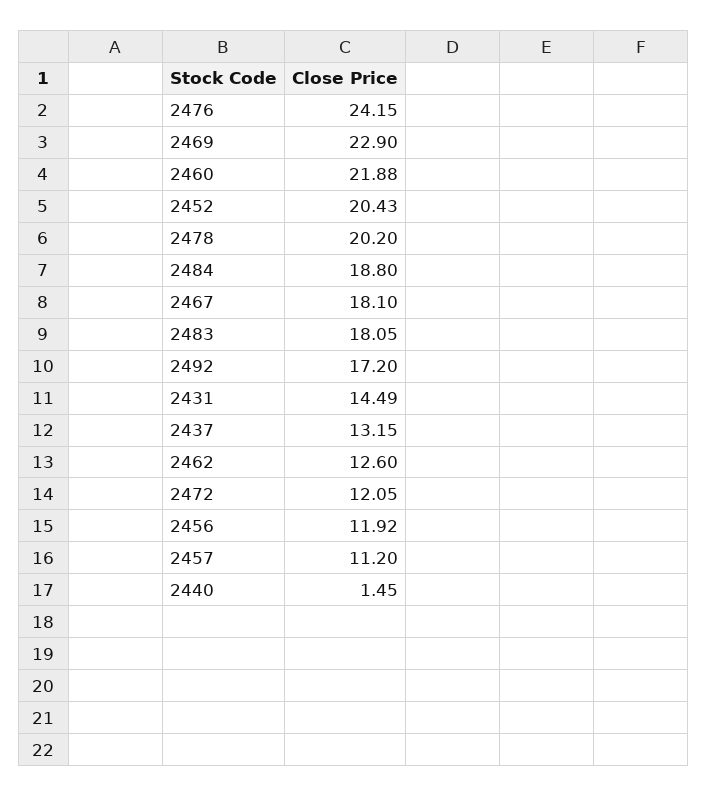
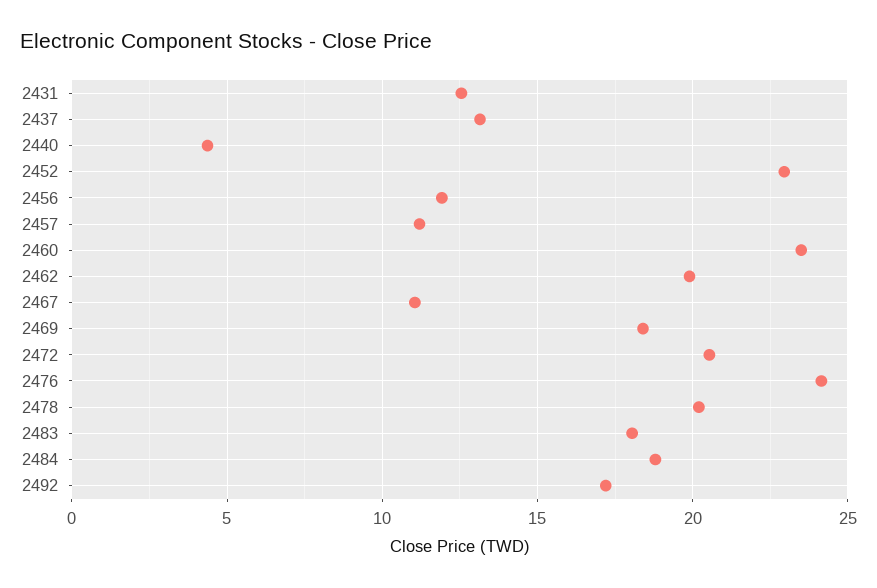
  {
    "2476": 24.15,
-   "2469": 22.9,
+   "2469": 18.5,
-   "2460": 21.88,
+   "2460": 23.5,
-   "2452": 20.43,
+   "2452": 23,
    "2478": 20.2,
    "2484": 18.8,
-   "2467": 18.1,
+   "2467": 11,
    "2483": 18.05,
    "2492": 17.2,
-   "2431": 14.49,
+   "2431": 12.5,
    "2437": 13.15,
-   "2462": 12.6,
+   "2462": 20,
-   "2472": 12.05,
+   "2472": 20.5,
    "2456": 11.92,
    "2457": 11.2,
-   "2440": 1.45
+   "2440": 4.5
  }

